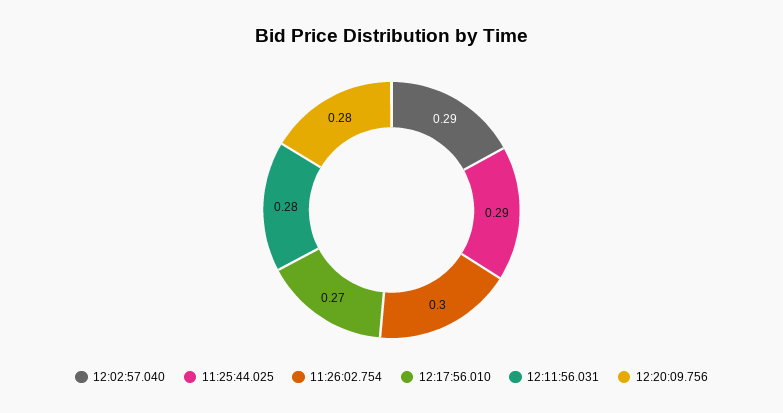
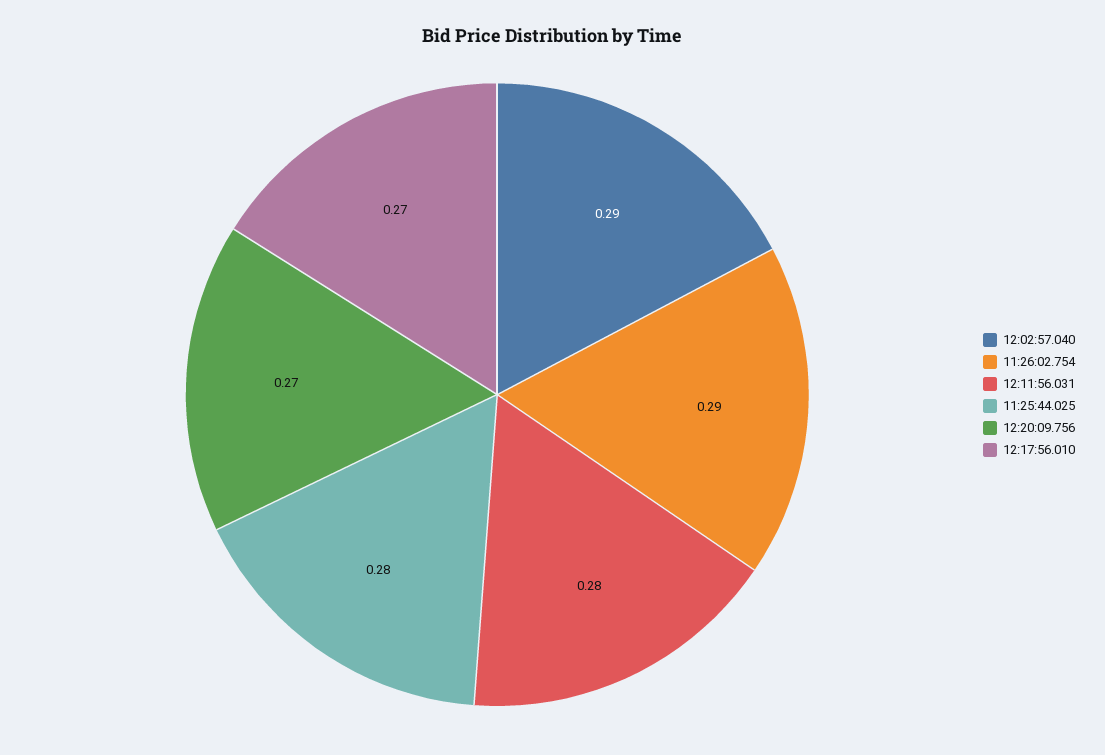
  {
    "12:02:57.040": 0.29,
-   "11:25:44.025": 0.29,
+   "11:25:44.025": 0.28,
-   "11:26:02.754": 0.3,
+   "11:26:02.754": 0.29,
    "12:17:56.010": 0.27,
    "12:11:56.031": 0.28,
-   "12:20:09.756": 0.28
+   "12:20:09.756": 0.27
  }

